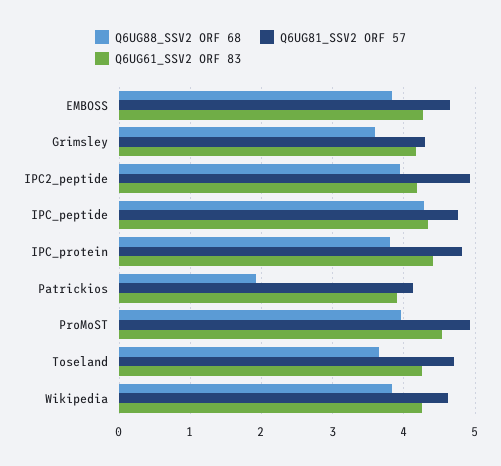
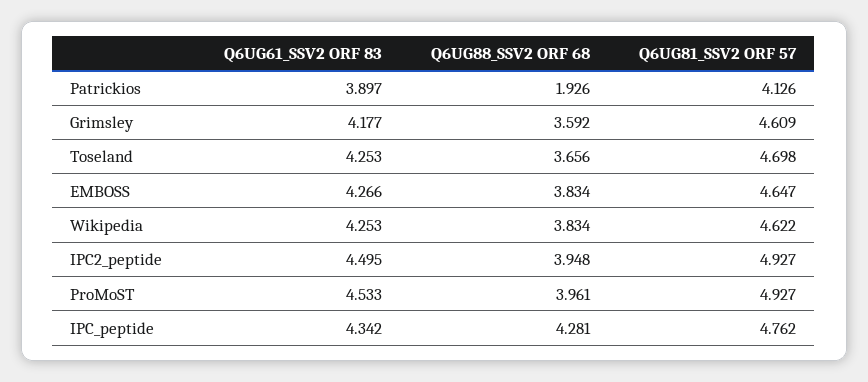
  {
    "Q6UG88_SSV2 ORF 68": {
      "EMBOSS": 3.834,
      "Grimsley": 3.592,
      "IPC2_peptide": 3.948,
      "IPC_peptide": 4.281,
-     "IPC_protein": 3.8,
      "Patrickios": 1.926,
      "ProMoST": 3.961,
      "Toseland": 3.656,
      "Wikipedia": 3.834
    },
    "Q6UG81_SSV2 ORF 57": {
      "EMBOSS": 4.647,
-     "Grimsley": 4.3,
+     "Grimsley": 4.609,
      "IPC2_peptide": 4.927,
      "IPC_peptide": 4.762,
-     "IPC_protein": 4.8,
      "Patrickios": 4.126,
      "ProMoST": 4.927,
      "Toseland": 4.698,
      "Wikipedia": 4.622
    },
    "Q6UG61_SSV2 ORF 83": {
      "EMBOSS": 4.266,
      "Grimsley": 4.177,
-     "IPC2_peptide": 4.2,
+     "IPC2_peptide": 4.495,
      "IPC_peptide": 4.342,
-     "IPC_protein": 4.4,
      "Patrickios": 3.897,
      "ProMoST": 4.533,
      "Toseland": 4.253,
      "Wikipedia": 4.253
    }
  }

